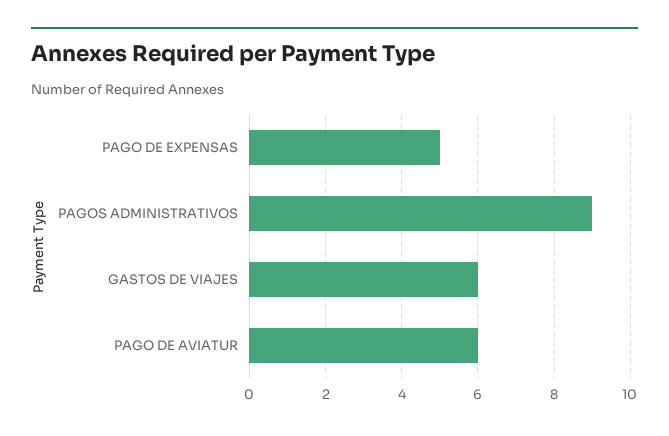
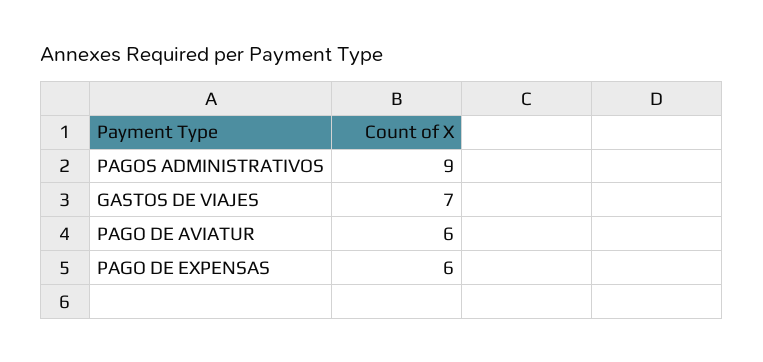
  {
-   "PAGO DE EXPENSAS": 5,
+   "PAGO DE EXPENSAS": 6,
    "PAGOS ADMINISTRATIVOS": 9,
-   "GASTOS DE VIAJES": 6,
+   "GASTOS DE VIAJES": 7,
    "PAGO DE AVIATUR": 6
  }

